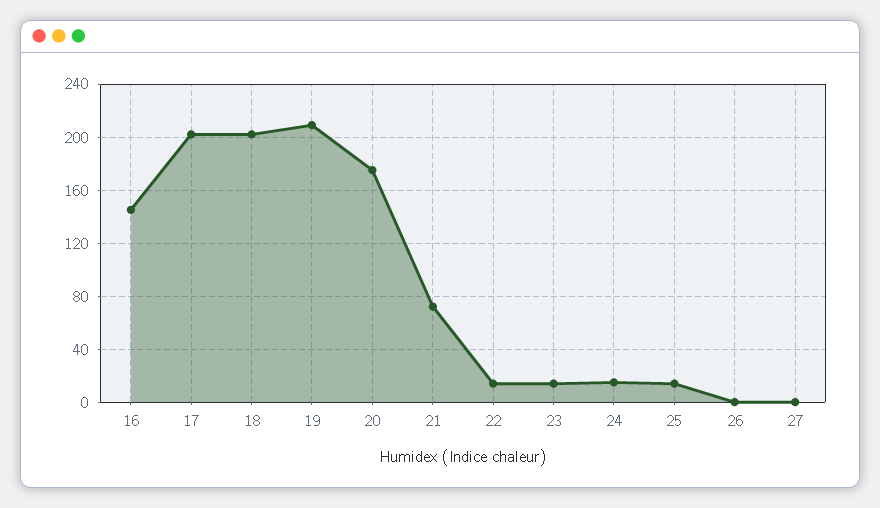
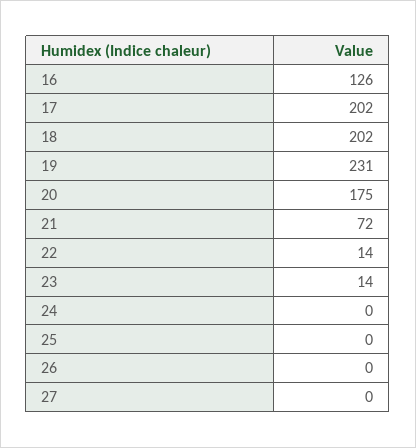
  {
-   "16": 145,
+   "16": 126,
    "17": 202,
    "18": 202,
-   "19": 210,
+   "19": 231,
    "20": 175,
    "21": 72,
    "22": 14,
    "23": 14,
-   "24": 15,
+   "24": 0,
-   "25": 15,
+   "25": 0,
    "26": 0,
    "27": 0
  }

